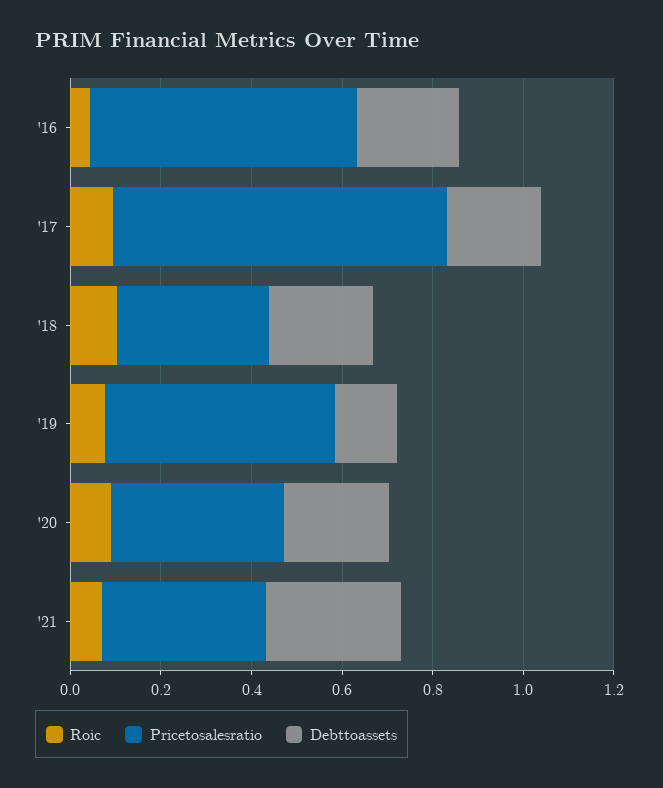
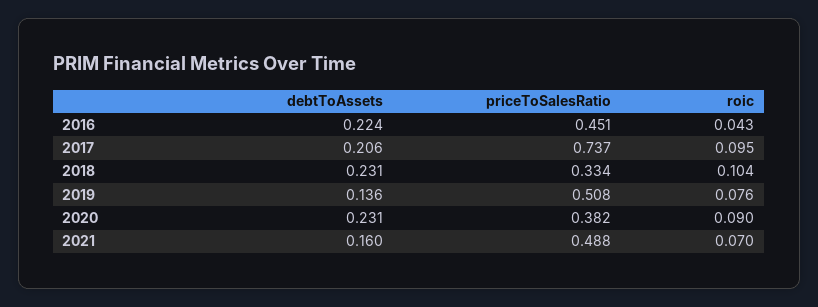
  {
    "Roic": {
      "'16": 0.043,
      "'17": 0.095,
      "'18": 0.104,
      "'19": 0.076,
      "'20": 0.09,
      "'21": 0.07
    },
    "Pricetosalesratio": {
-     "'16": 0.6,
+     "'16": 0.451,
      "'17": 0.737,
      "'18": 0.334,
      "'19": 0.508,
      "'20": 0.382,
-     "'21": 0.35
+     "'21": 0.488
    },
    "Debttoassets": {
      "'16": 0.224,
      "'17": 0.206,
      "'18": 0.231,
      "'19": 0.136,
      "'20": 0.231,
-     "'21": 0.3
+     "'21": 0.16
    }
  }

